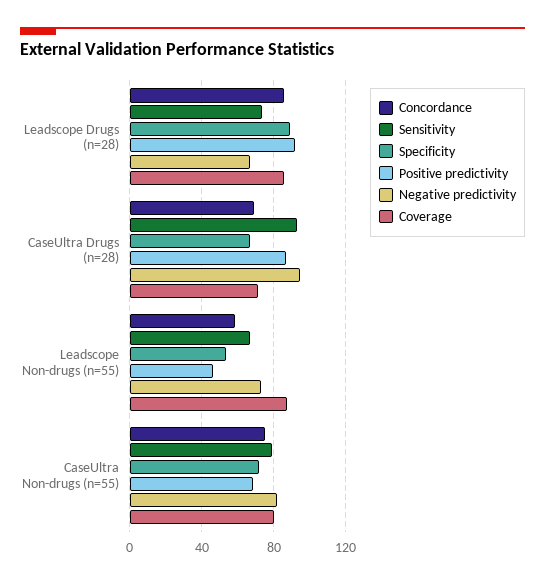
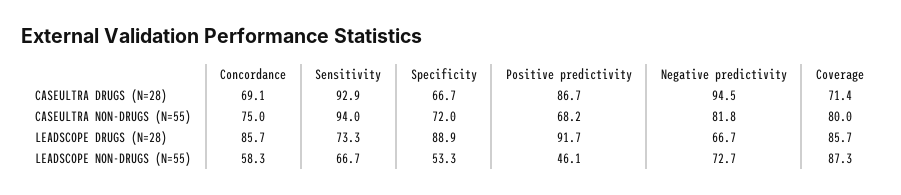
  {
    "Concordance": {
      "Leadscope Drugs (n=28)": 85.7,
      "CaseUltra Drugs (n=28)": 69.1,
      "Leadscope Non-drugs (n=55)": 58.3,
      "CaseUltra Non-drugs (n=55)": 75
    },
    "Sensitivity": {
      "Leadscope Drugs (n=28)": 73.3,
      "CaseUltra Drugs (n=28)": 92.9,
      "Leadscope Non-drugs (n=55)": 66.7,
-     "CaseUltra Non-drugs (n=55)": 80
+     "CaseUltra Non-drugs (n=55)": 94
    },
    "Specificity": {
      "Leadscope Drugs (n=28)": 88.9,
      "CaseUltra Drugs (n=28)": 66.7,
      "Leadscope Non-drugs (n=55)": 53.3,
      "CaseUltra Non-drugs (n=55)": 72
    },
    "Positive predictivity": {
      "Leadscope Drugs (n=28)": 91.7,
      "CaseUltra Drugs (n=28)": 86.7,
      "Leadscope Non-drugs (n=55)": 46.1,
      "CaseUltra Non-drugs (n=55)": 68.2
    },
    "Negative predictivity": {
      "Leadscope Drugs (n=28)": 66.7,
      "CaseUltra Drugs (n=28)": 94.5,
      "Leadscope Non-drugs (n=55)": 72.7,
      "CaseUltra Non-drugs (n=55)": 81.8
    },
    "Coverage": {
      "Leadscope Drugs (n=28)": 85.7,
      "CaseUltra Drugs (n=28)": 71.4,
      "Leadscope Non-drugs (n=55)": 87.3,
      "CaseUltra Non-drugs (n=55)": 80
    }
  }

